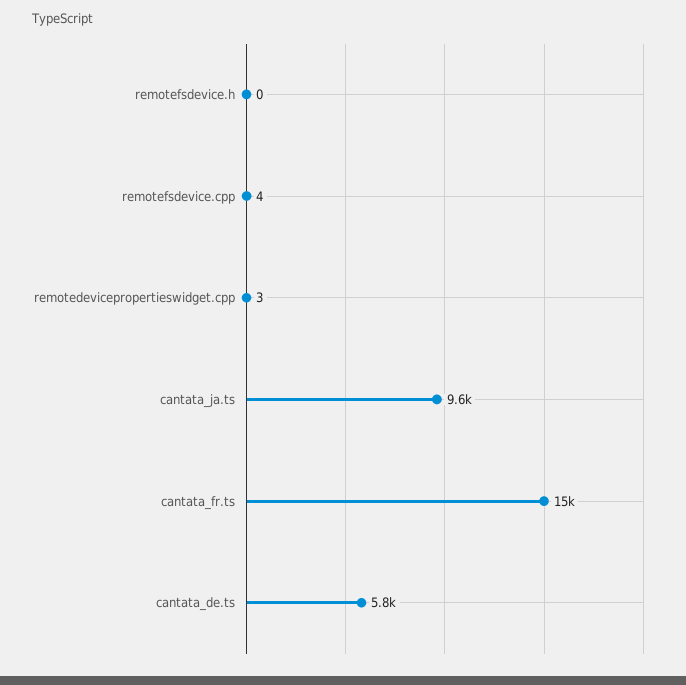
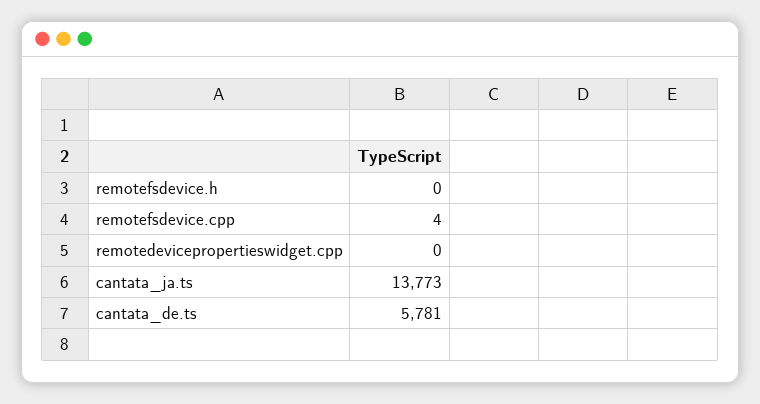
  {
    "remotefsdevice.h": 0,
    "remotefsdevice.cpp": 4,
-   "remotedevicepropertieswidget.cpp": 3,
+   "remotedevicepropertieswidget.cpp": 0,
-   "cantata_ja.ts": 9600,
+   "cantata_ja.ts": 13773,
-   "cantata_fr.ts": 15000,
    "cantata_de.ts": 5781
  }

